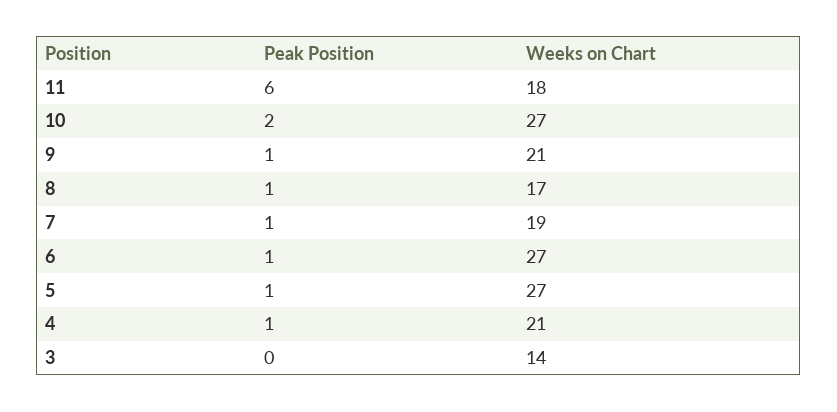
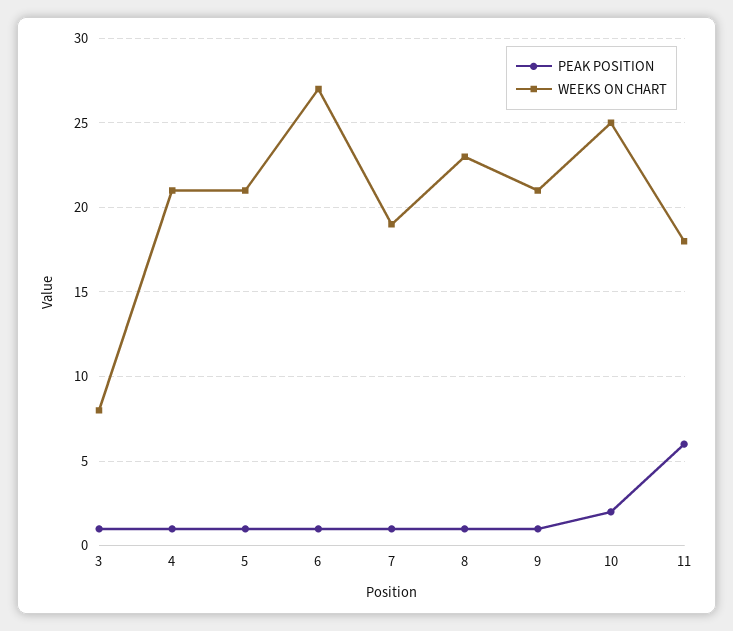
  {
    "Peak Position": {
      "11": 6,
      "10": 2,
      "9": 1,
      "8": 1,
      "7": 1,
      "6": 1,
      "5": 1,
      "4": 1,
-     "3": 0
+     "3": 1
    },
    "Weeks on Chart": {
      "11": 18,
-     "10": 27,
+     "10": 25,
      "9": 21,
-     "8": 17,
+     "8": 23,
      "7": 19,
      "6": 27,
-     "5": 27,
+     "5": 21,
      "4": 21,
-     "3": 14
+     "3": 8
    }
  }

